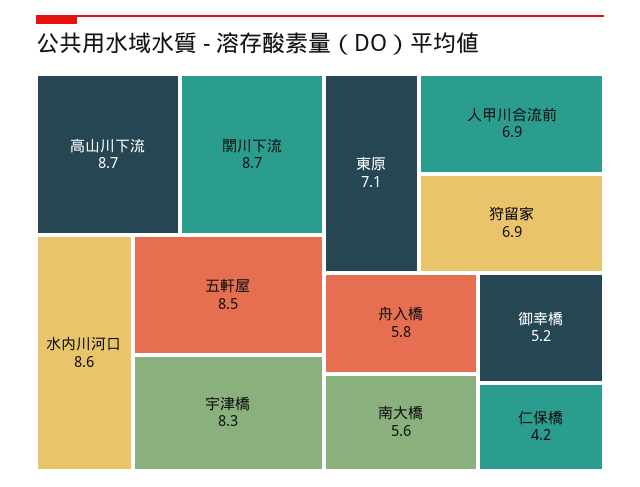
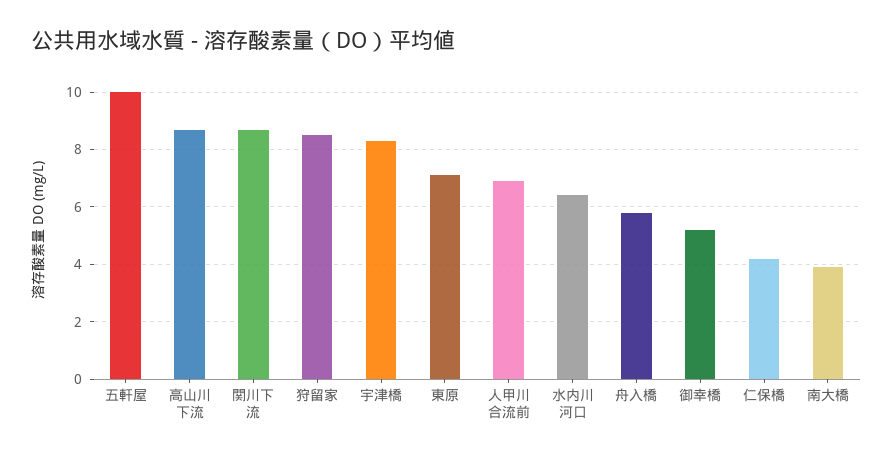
  {
    "高山川下流": 8.7,
    "関川下流": 8.7,
-   "水内川河口": 8.6,
+   "水内川河口": 6.5,
-   "五軒屋": 8.5,
+   "五軒屋": 10,
    "宇津橋": 8.3,
    "東原": 7.1,
    "人甲川合流前": 6.9,
-   "狩留家": 6.9,
+   "狩留家": 8.5,
    "舟入橋": 5.8,
-   "南大橋": 5.6,
+   "南大橋": 4,
    "御幸橋": 5.2,
    "仁保橋": 4.2
  }

